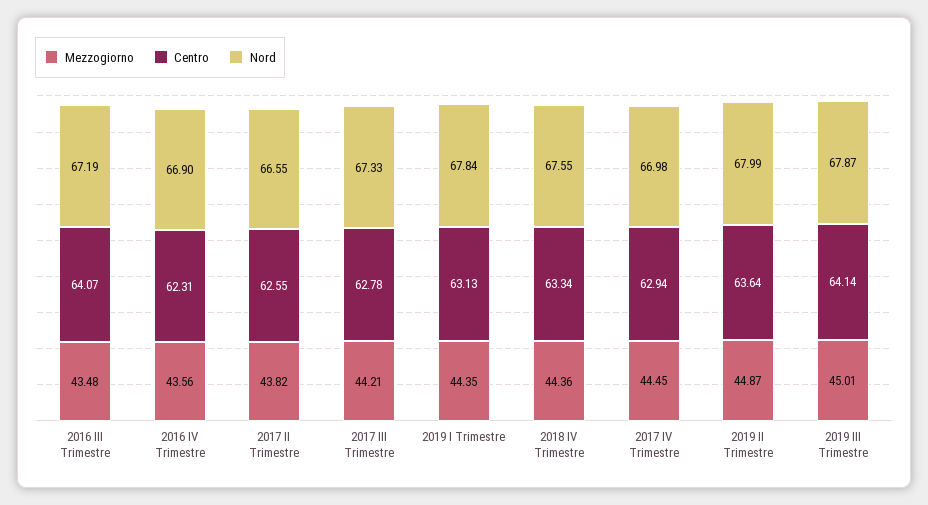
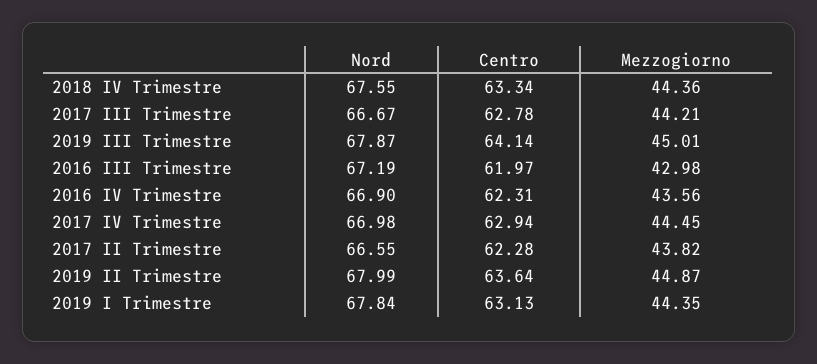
  {
    "Mezzogiorno": {
-     "2016 III Trimestre": 43.48,
+     "2016 III Trimestre": 42.98,
      "2016 IV Trimestre": 43.56,
      "2017 II Trimestre": 43.82,
      "2017 III Trimestre": 44.21,
      "2019 I Trimestre": 44.35,
      "2018 IV Trimestre": 44.36,
      "2017 IV Trimestre": 44.45,
      "2019 II Trimestre": 44.87,
      "2019 III Trimestre": 45.01
    },
    "Centro": {
-     "2016 III Trimestre": 64.07,
+     "2016 III Trimestre": 61.97,
      "2016 IV Trimestre": 62.31,
-     "2017 II Trimestre": 62.55,
+     "2017 II Trimestre": 62.28,
      "2017 III Trimestre": 62.78,
      "2019 I Trimestre": 63.13,
      "2018 IV Trimestre": 63.34,
      "2017 IV Trimestre": 62.94,
      "2019 II Trimestre": 63.64,
      "2019 III Trimestre": 64.14
    },
    "Nord": {
      "2016 III Trimestre": 67.19,
      "2016 IV Trimestre": 66.9,
      "2017 II Trimestre": 66.55,
-     "2017 III Trimestre": 67.33,
+     "2017 III Trimestre": 66.67,
      "2019 I Trimestre": 67.84,
      "2018 IV Trimestre": 67.55,
      "2017 IV Trimestre": 66.98,
      "2019 II Trimestre": 67.99,
      "2019 III Trimestre": 67.87
    }
  }

